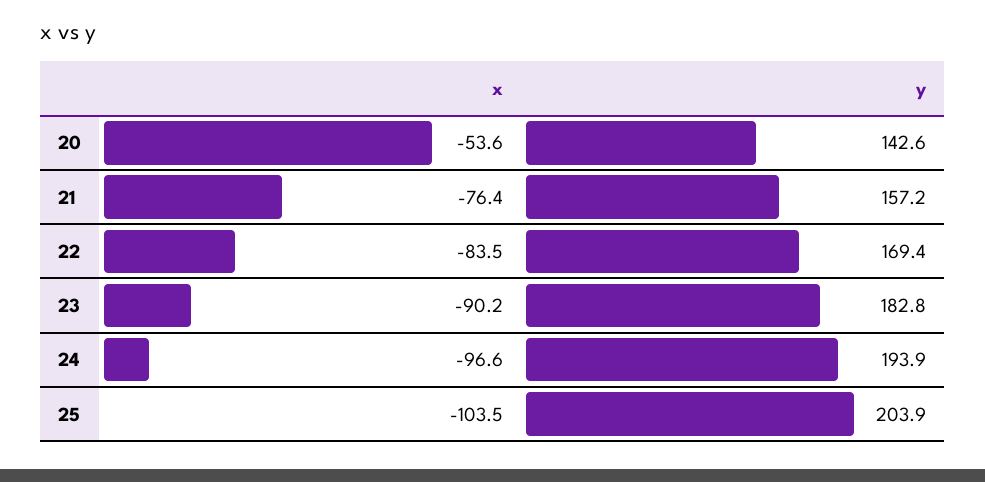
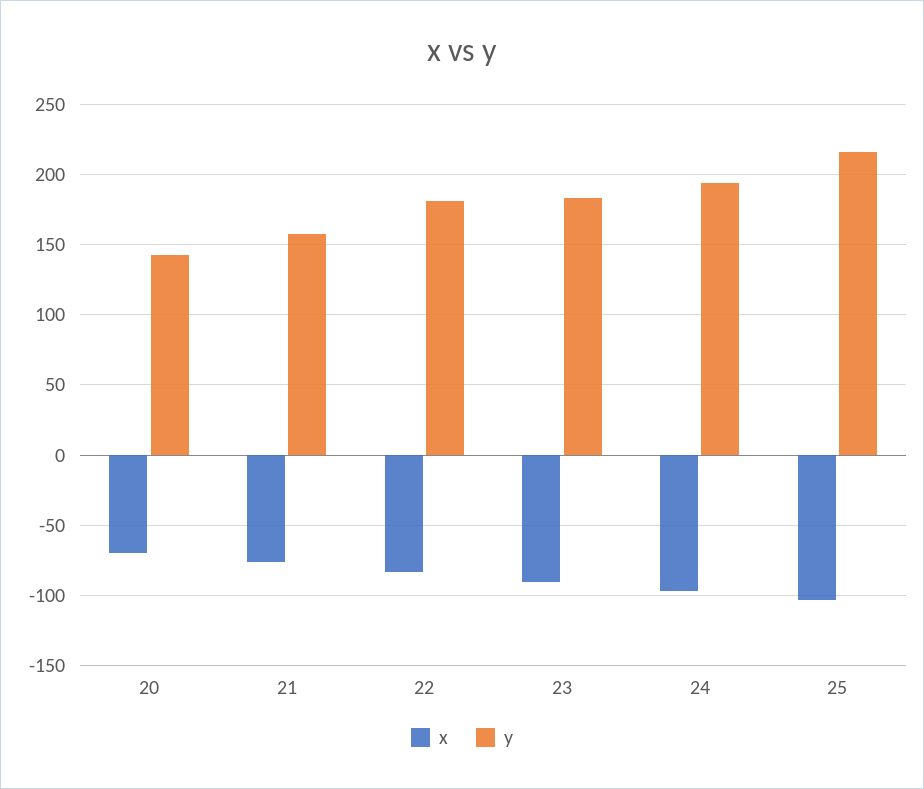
  {
    "x": {
-     "20": -53.6,
+     "20": -70,
      "21": -76.4,
      "22": -83.5,
      "23": -90.2,
      "24": -96.6,
      "25": -103.5
    },
    "y": {
      "20": 142.6,
      "21": 157.2,
-     "22": 169.4,
+     "22": 180,
      "23": 182.8,
      "24": 193.9,
-     "25": 203.9
+     "25": 215
    }
  }

